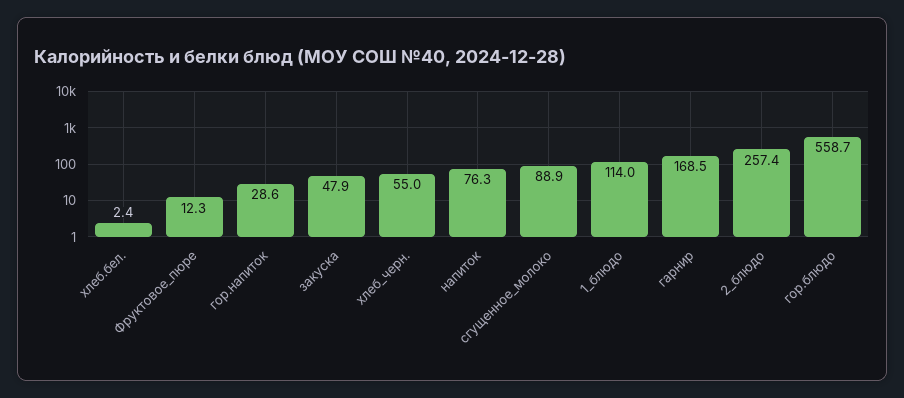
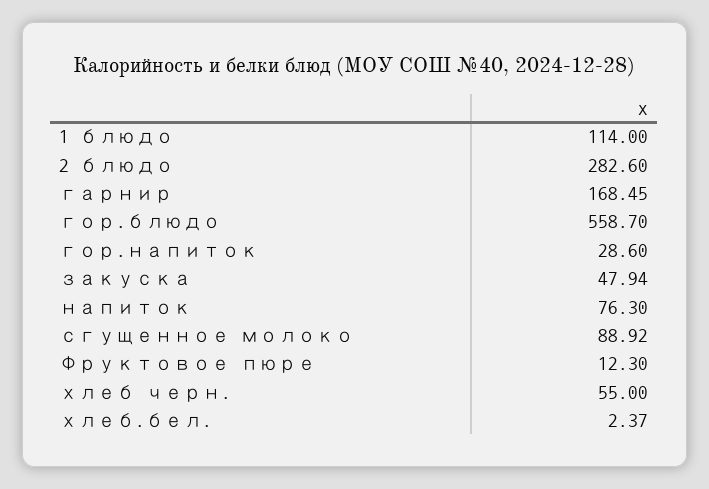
  {
    "хлеб.бел.": 2.37,
    "Фруктовое_пюре": 12.3,
    "гор.напиток": 28.6,
    "закуска": 47.94,
    "хлеб_черн.": 55,
    "напиток": 76.3,
    "сгущенное_молоко": 88.92,
    "1_блюдо": 114,
    "гарнир": 168.45,
-   "2_блюдо": 257.4,
+   "2_блюдо": 282.6,
    "гор.блюдо": 558.7
  }

